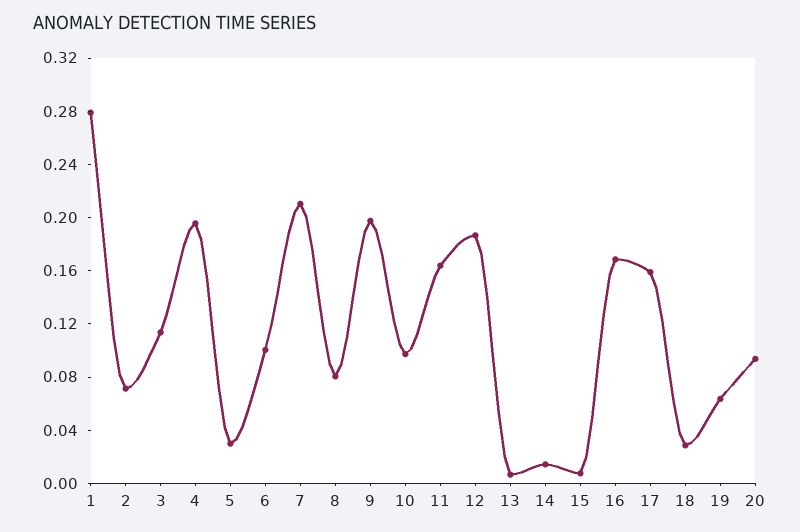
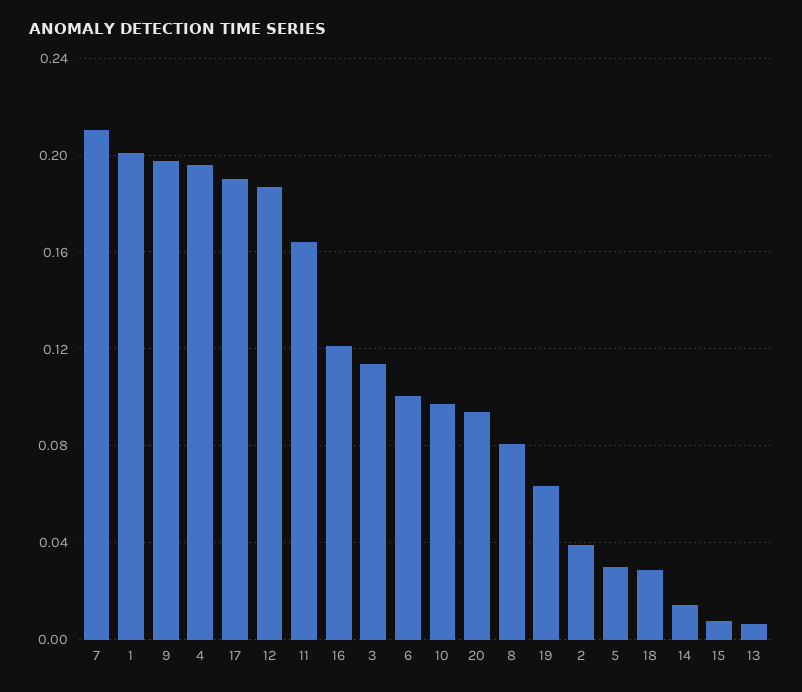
  {
-   "1": 0.28,
+   "1": 0.2,
-   "2": 0.07,
+   "2": 0.04,
    "3": 0.115,
    "4": 0.195,
    "5": 0.03,
    "6": 0.1,
    "7": 0.21,
    "8": 0.08,
    "9": 0.2,
    "10": 0.095,
    "11": 0.165,
    "12": 0.185,
    "13": 0.005,
    "14": 0.015,
    "15": 0.01,
-   "16": 0.17,
+   "16": 0.12,
-   "17": 0.16,
+   "17": 0.19,
    "18": 0.03,
    "19": 0.065,
    "20": 0.095
  }

